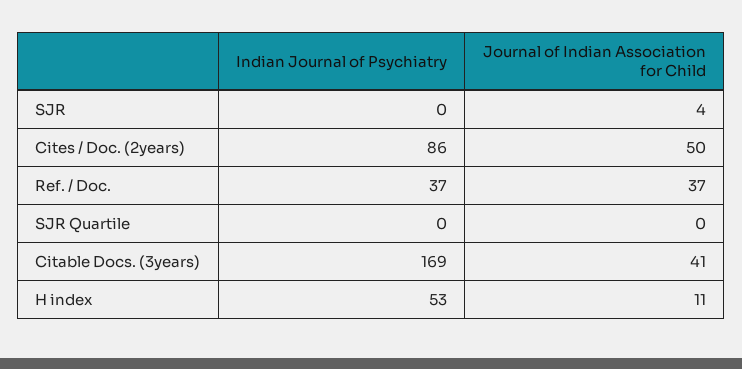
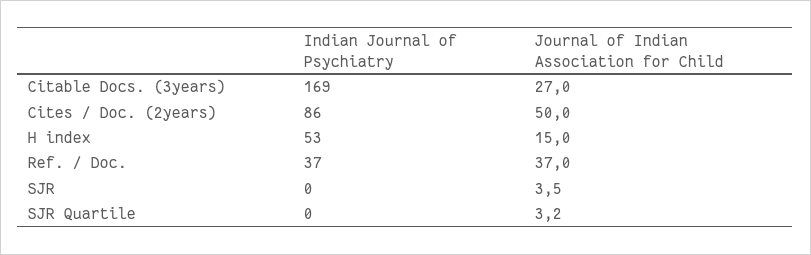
  {
    "Indian Journal of Psychiatry": {
      "SJR": 0,
      "Cites / Doc. (2years)": 86,
      "Ref. / Doc.": 37,
      "SJR Quartile": 0,
      "Citable Docs. (3years)": 169,
      "H index": 53
    },
    "Journal of Indian Association for Child": {
      "SJR": 3.5,
      "Cites / Doc. (2years)": 50,
      "Ref. / Doc.": 37,
-     "SJR Quartile": 0,
+     "SJR Quartile": 3.2,
-     "Citable Docs. (3years)": 41,
+     "Citable Docs. (3years)": 27,
-     "H index": 11
+     "H index": 15
    }
  }

